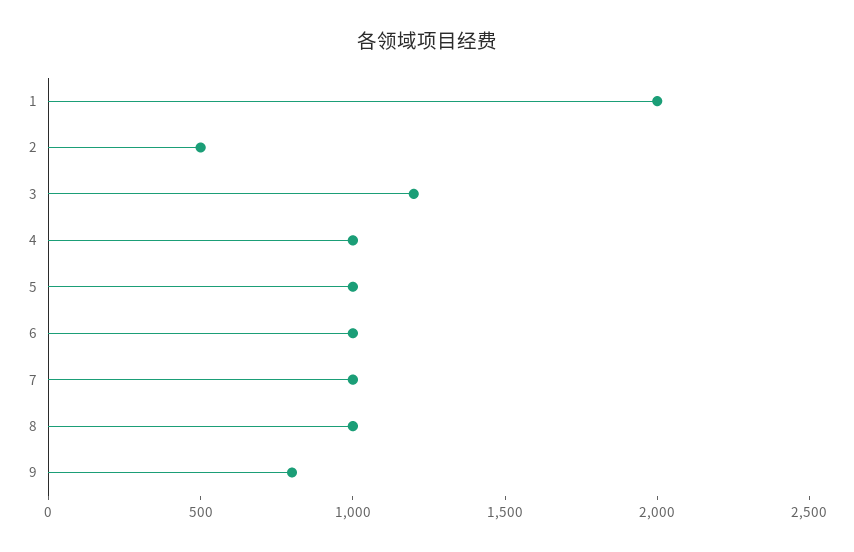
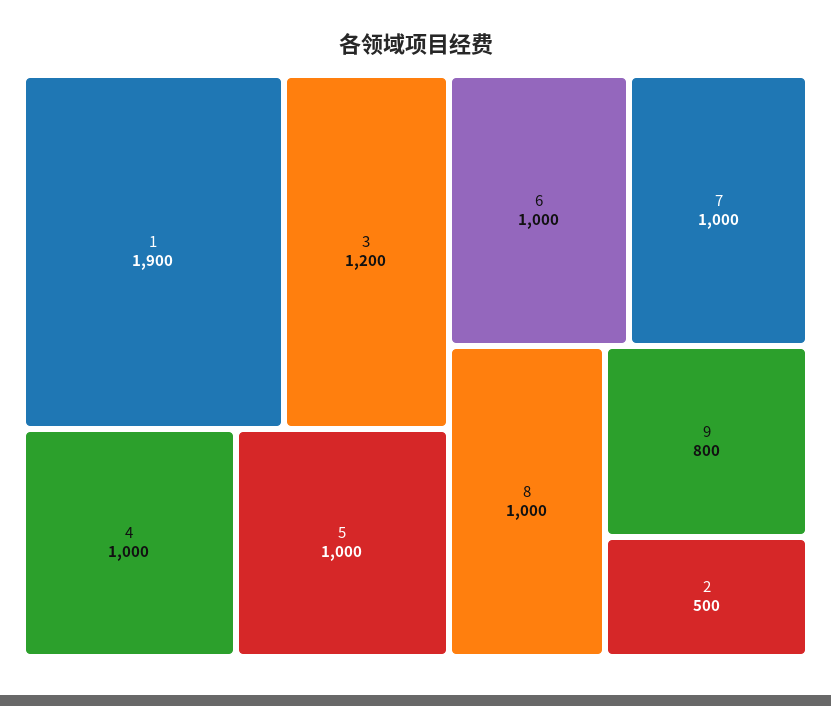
  {
-   "1": 2000,
+   "1": 1900,
    "2": 500,
    "3": 1200,
    "4": 1000,
    "5": 1000,
    "6": 1000,
    "7": 1000,
    "8": 1000,
    "9": 800
  }

